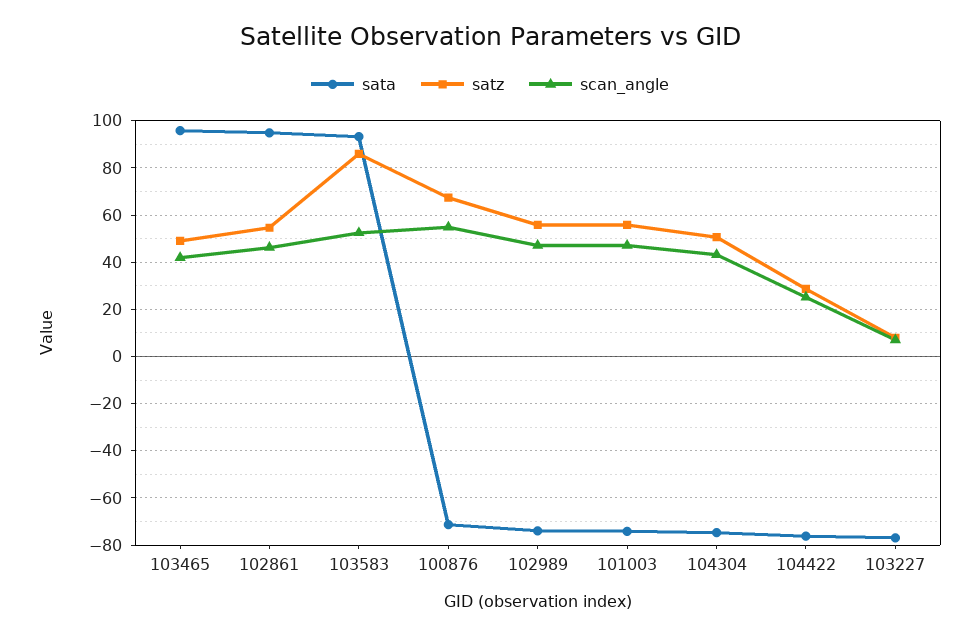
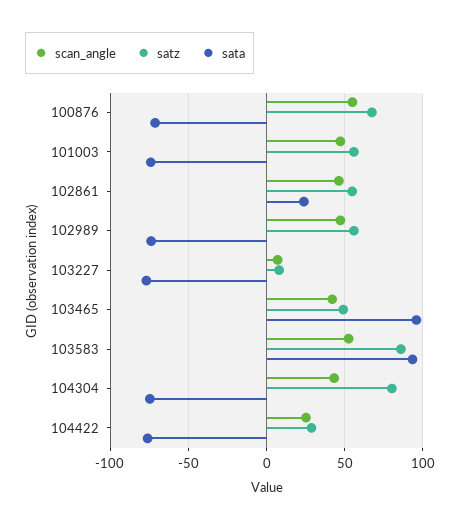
  {
    "sata": {
      "103465": 95,
-     "102861": 95,
+     "102861": 25,
      "103583": 95,
      "100876": -70,
      "102989": -75,
      "101003": -75,
      "104304": -75,
      "104422": -75,
      "103227": -75
    },
    "satz": {
      "103465": 50,
      "102861": 55,
      "103583": 85,
      "100876": 65,
      "102989": 55,
      "101003": 55,
-     "104304": 50,
+     "104304": 80,
      "104422": 30,
      "103227": 10
    },
    "scan_angle": {
      "103465": 40,
      "102861": 45,
      "103583": 50,
      "100876": 55,
      "102989": 45,
      "101003": 45,
      "104304": 45,
      "104422": 25,
      "103227": 5
    }
  }

